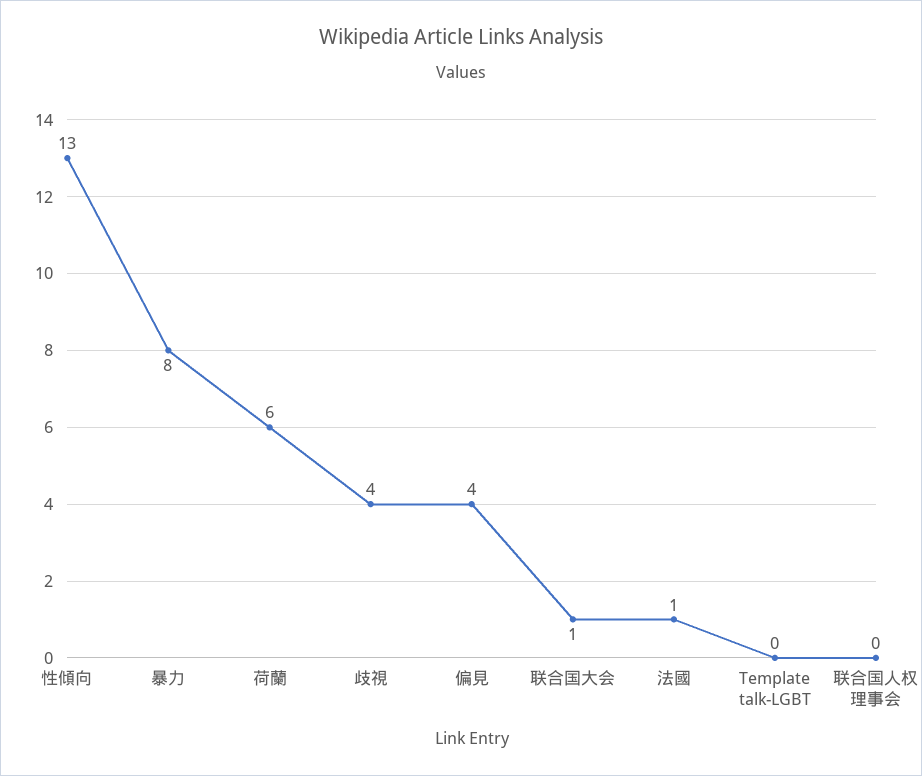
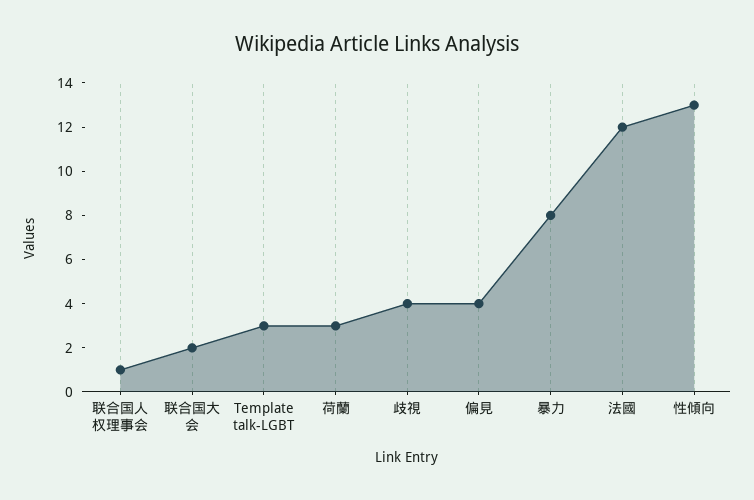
  {
    "性傾向": 13,
    "暴力": 8,
-   "荷蘭": 6,
+   "荷蘭": 3,
    "歧視": 4,
    "偏見": 4,
-   "联合国大会": 1,
+   "联合国大会": 2,
-   "法國": 1,
+   "法國": 12,
-   "Template talk-LGBT": 0,
+   "Template talk-LGBT": 3,
-   "联合国人权理事会": 0
+   "联合国人权理事会": 1
  }

